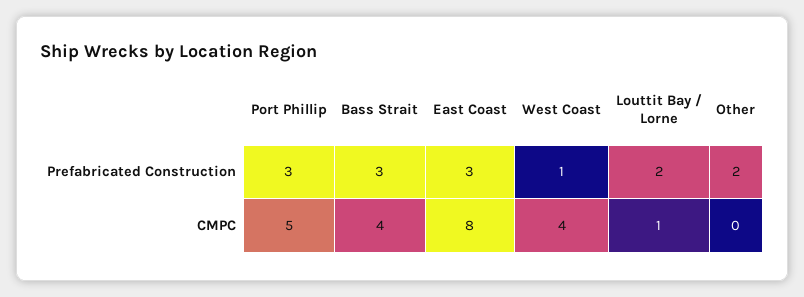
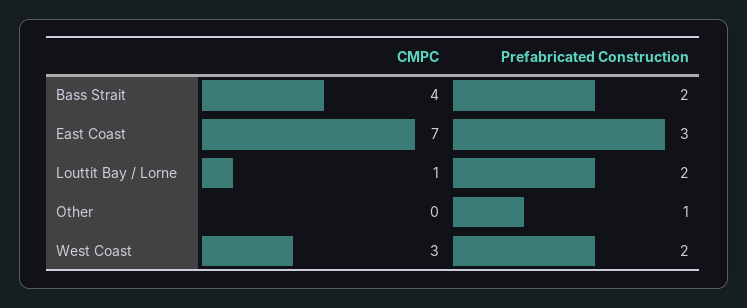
  {
-   "Port Phillip": {
-     "Prefabricated Construction": 3,
-     "CMPC": 5
-   },
    "Bass Strait": {
-     "Prefabricated Construction": 3,
+     "Prefabricated Construction": 2,
      "CMPC": 4
    },
    "East Coast": {
      "Prefabricated Construction": 3,
-     "CMPC": 8
+     "CMPC": 7
    },
    "West Coast": {
-     "Prefabricated Construction": 1,
+     "Prefabricated Construction": 2,
-     "CMPC": 4
+     "CMPC": 3
    },
    "Louttit Bay / Lorne": {
      "Prefabricated Construction": 2,
      "CMPC": 1
    },
    "Other": {
-     "Prefabricated Construction": 2,
+     "Prefabricated Construction": 1,
      "CMPC": 0
    }
  }

